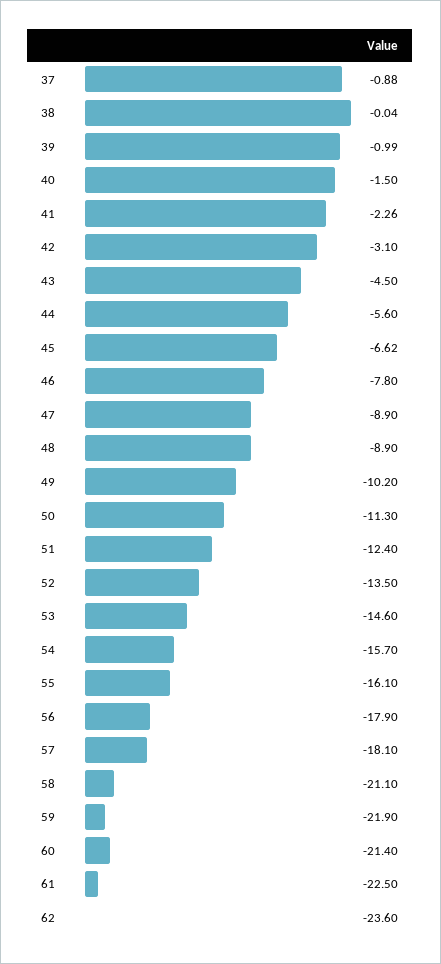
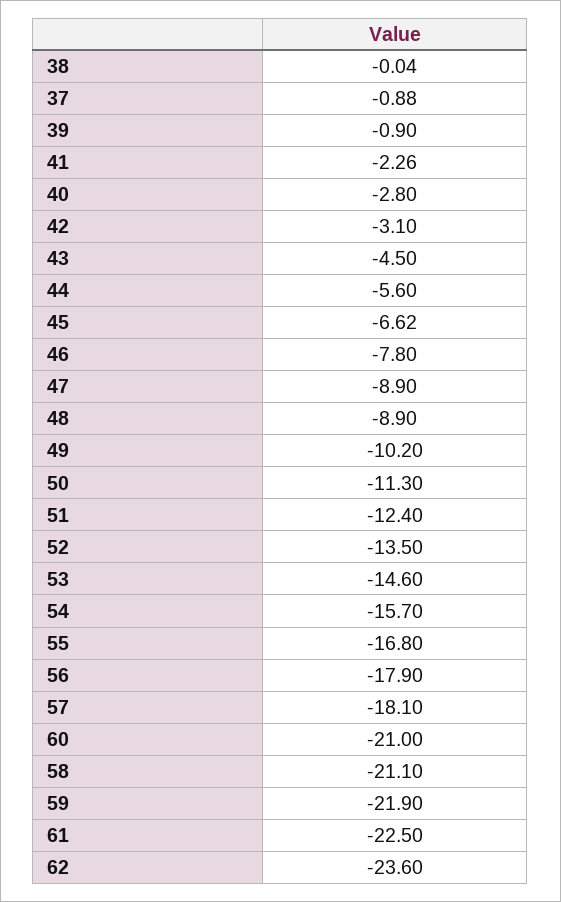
  {
    "37": -0.88,
    "38": -0.04,
-   "39": -0.99,
+   "39": -0.9,
-   "40": -1.5,
+   "40": -2.8,
    "41": -2.26,
    "42": -3.1,
    "43": -4.5,
    "44": -5.6,
    "45": -6.62,
    "46": -7.8,
    "47": -8.9,
    "48": -8.9,
    "49": -10.2,
    "50": -11.3,
    "51": -12.4,
    "52": -13.5,
    "53": -14.6,
    "54": -15.7,
-   "55": -16.1,
+   "55": -16.8,
    "56": -17.9,
    "57": -18.1,
    "58": -21.1,
    "59": -21.9,
-   "60": -21.4,
+   "60": -21,
    "61": -22.5,
    "62": -23.6
  }

